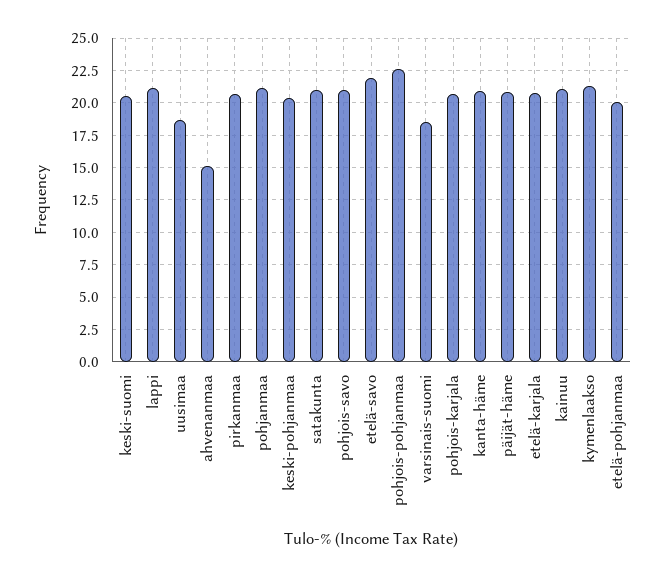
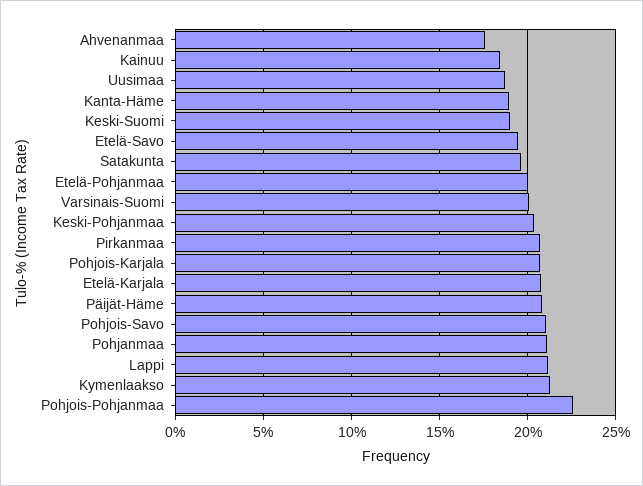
  {
-   "keski-suomi": 20.5,
+   "keski-suomi": 19,
    "lappi": 21,
    "uusimaa": 18.5,
-   "ahvenanmaa": 15,
+   "ahvenanmaa": 17.5,
    "pirkanmaa": 20.5,
    "pohjanmaa": 21,
    "keski-pohjanmaa": 20.5,
-   "satakunta": 21,
+   "satakunta": 19.5,
    "pohjois-savo": 21,
-   "etelä-savo": 22,
+   "etelä-savo": 19.5,
    "pohjois-pohjanmaa": 22.5,
-   "varsinais-suomi": 18.5,
+   "varsinais-suomi": 20,
    "pohjois-karjala": 20.5,
-   "kanta-häme": 21,
+   "kanta-häme": 19,
    "päijät-häme": 21,
    "etelä-karjala": 21,
-   "kainuu": 21,
+   "kainuu": 18.5,
    "kymenlaakso": 21.5,
    "etelä-pohjanmaa": 20
  }

